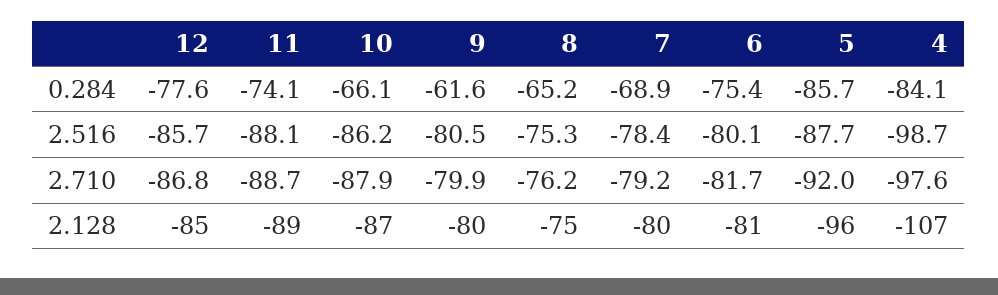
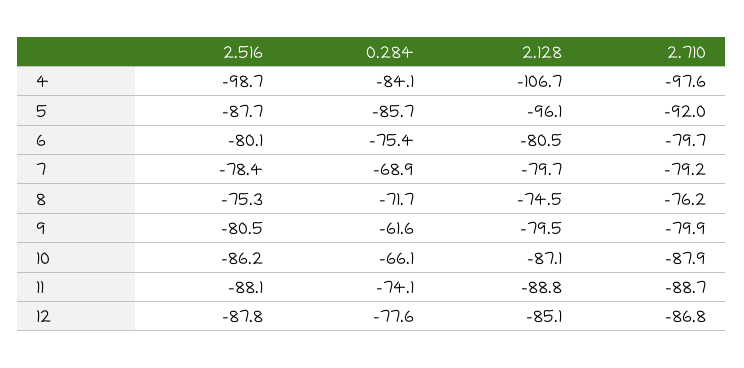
  {
    "12": {
      "0.284": -77.6,
-     "2.516": -85.7,
+     "2.516": -87.8,
      "2.710": -86.8,
      "2.128": -85.1
    },
    "11": {
      "0.284": -74.1,
      "2.516": -88.1,
      "2.710": -88.7,
      "2.128": -88.8
    },
    "10": {
      "0.284": -66.1,
      "2.516": -86.2,
      "2.710": -87.9,
      "2.128": -87.1
    },
    "9": {
      "0.284": -61.6,
      "2.516": -80.5,
      "2.710": -79.9,
      "2.128": -79.5
    },
    "8": {
-     "0.284": -65.2,
+     "0.284": -71.7,
      "2.516": -75.3,
      "2.710": -76.2,
      "2.128": -74.5
    },
    "7": {
      "0.284": -68.9,
      "2.516": -78.4,
      "2.710": -79.2,
      "2.128": -79.7
    },
    "6": {
      "0.284": -75.4,
      "2.516": -80.1,
-     "2.710": -81.7,
+     "2.710": -79.7,
      "2.128": -80.5
    },
    "5": {
      "0.284": -85.7,
      "2.516": -87.7,
      "2.710": -92,
      "2.128": -96.1
    },
    "4": {
      "0.284": -84.1,
      "2.516": -98.7,
      "2.710": -97.6,
      "2.128": -106.7
    }
  }

